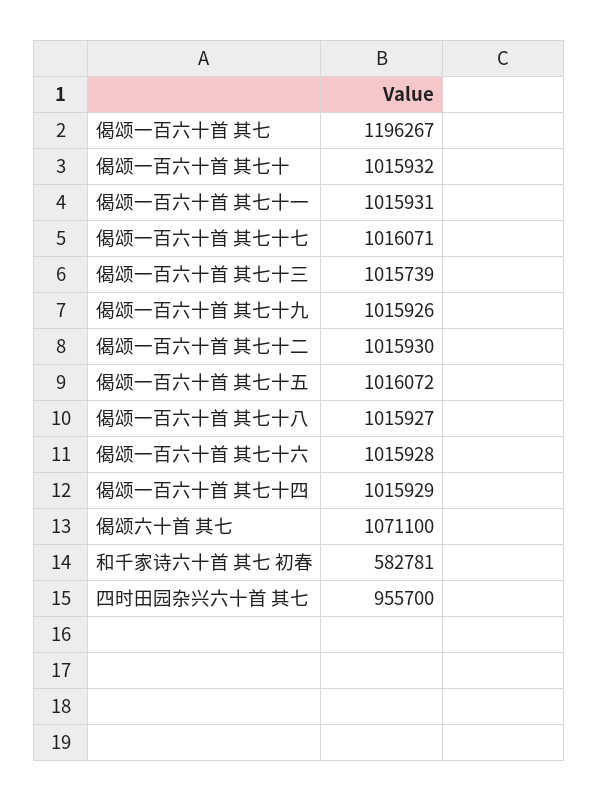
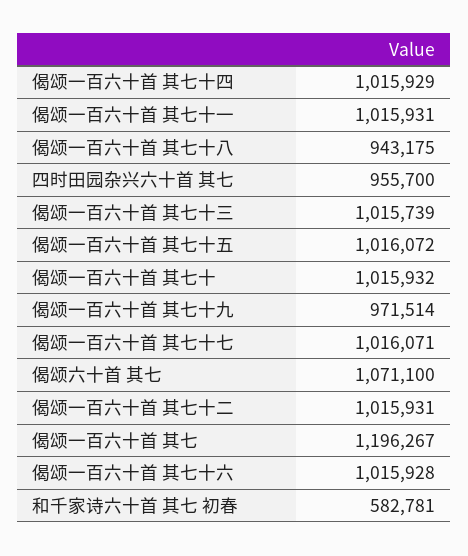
  {
    "偈颂一百六十首 其七": 1196267,
    "偈颂一百六十首 其七十": 1015932,
    "偈颂一百六十首 其七十一": 1015931,
    "偈颂一百六十首 其七十七": 1016071,
    "偈颂一百六十首 其七十三": 1015739,
-   "偈颂一百六十首 其七十九": 1015926,
+   "偈颂一百六十首 其七十九": 971514,
-   "偈颂一百六十首 其七十二": 1015930,
+   "偈颂一百六十首 其七十二": 1015931,
    "偈颂一百六十首 其七十五": 1016072,
-   "偈颂一百六十首 其七十八": 1015927,
+   "偈颂一百六十首 其七十八": 943175,
    "偈颂一百六十首 其七十六": 1015928,
    "偈颂一百六十首 其七十四": 1015929,
    "偈颂六十首 其七": 1071100,
    "和千家诗六十首 其七 初春": 582781,
    "四时田园杂兴六十首 其七": 955700
  }

